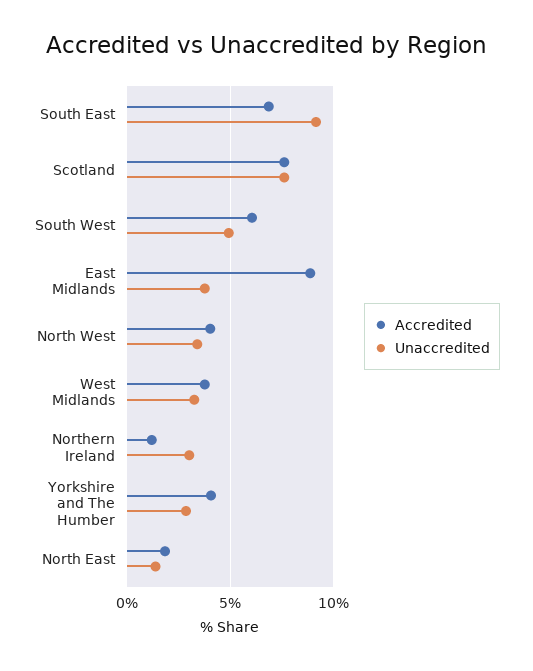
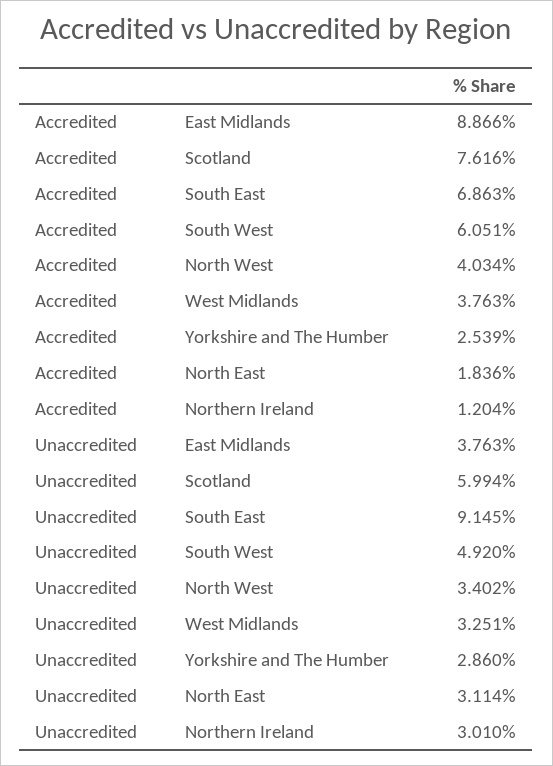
  {
    "Accredited": {
      "South East": 6.863,
      "Scotland": 7.616,
      "South West": 6.051,
      "East Midlands": 8.866,
      "North West": 4.034,
      "West Midlands": 3.763,
      "Northern Ireland": 1.204,
-     "Yorkshire and The Humber": 4,
+     "Yorkshire and The Humber": 2.539,
      "North East": 1.836
    },
    "Unaccredited": {
      "South East": 9.145,
-     "Scotland": 7.5,
+     "Scotland": 5.994,
      "South West": 4.92,
      "East Midlands": 3.763,
      "North West": 3.402,
      "West Midlands": 3.251,
      "Northern Ireland": 3.01,
      "Yorkshire and The Humber": 2.86,
-     "North East": 1.5
+     "North East": 3.114
    }
  }

